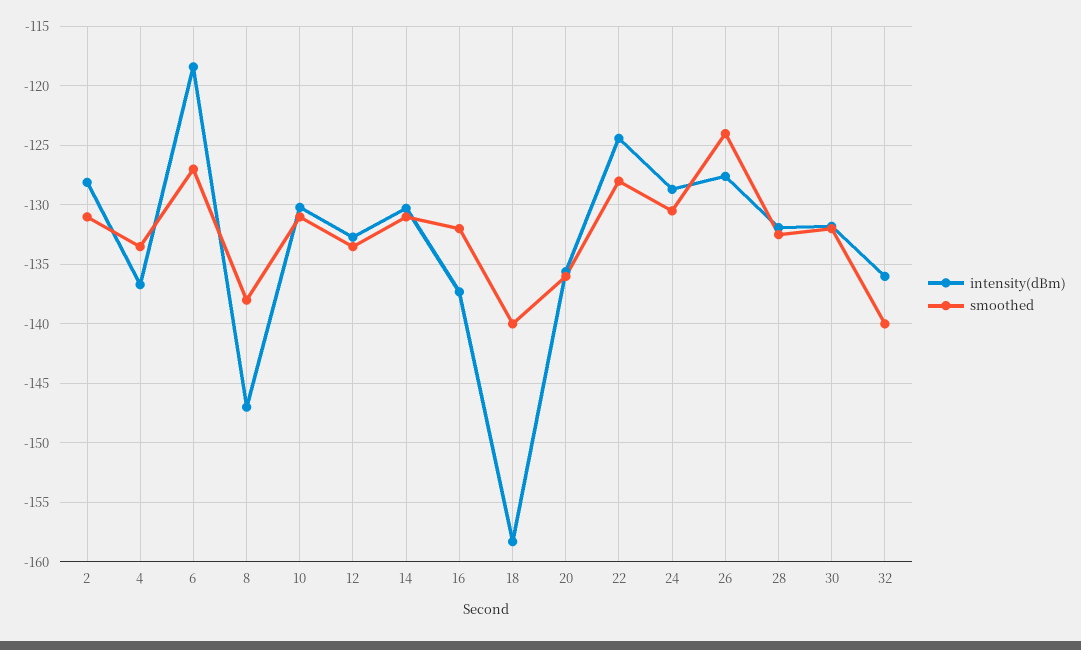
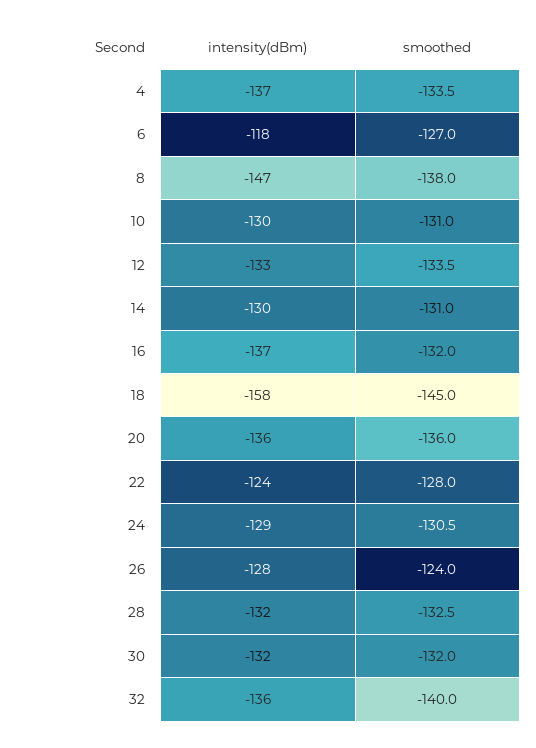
  {
    "intensity(dBm)": {
-     "2": -128,
      "4": -137,
      "6": -118,
      "8": -147,
      "10": -130,
      "12": -133,
      "14": -130,
      "16": -137,
      "18": -158,
      "20": -136,
      "22": -124,
      "24": -129,
      "26": -128,
      "28": -132,
      "30": -132,
      "32": -136
    },
    "smoothed": {
-     "2": -131,
      "4": -133.5,
      "6": -127,
      "8": -138,
      "10": -131,
      "12": -133.5,
      "14": -131,
      "16": -132,
-     "18": -140,
+     "18": -145,
      "20": -136,
      "22": -128,
      "24": -130.5,
      "26": -124,
      "28": -132.5,
      "30": -132,
      "32": -140
    }
  }

